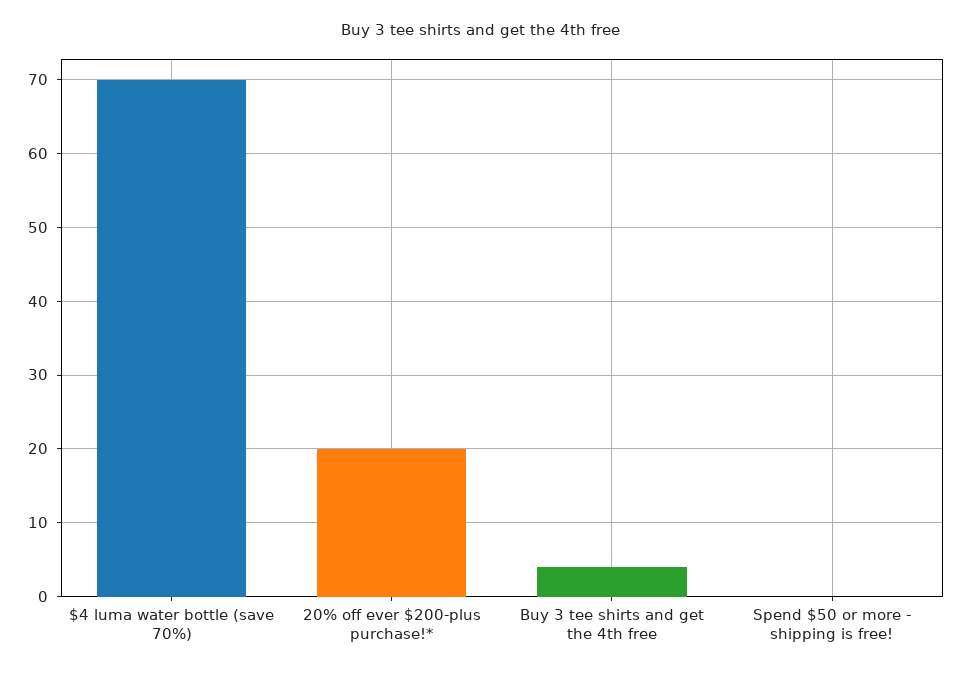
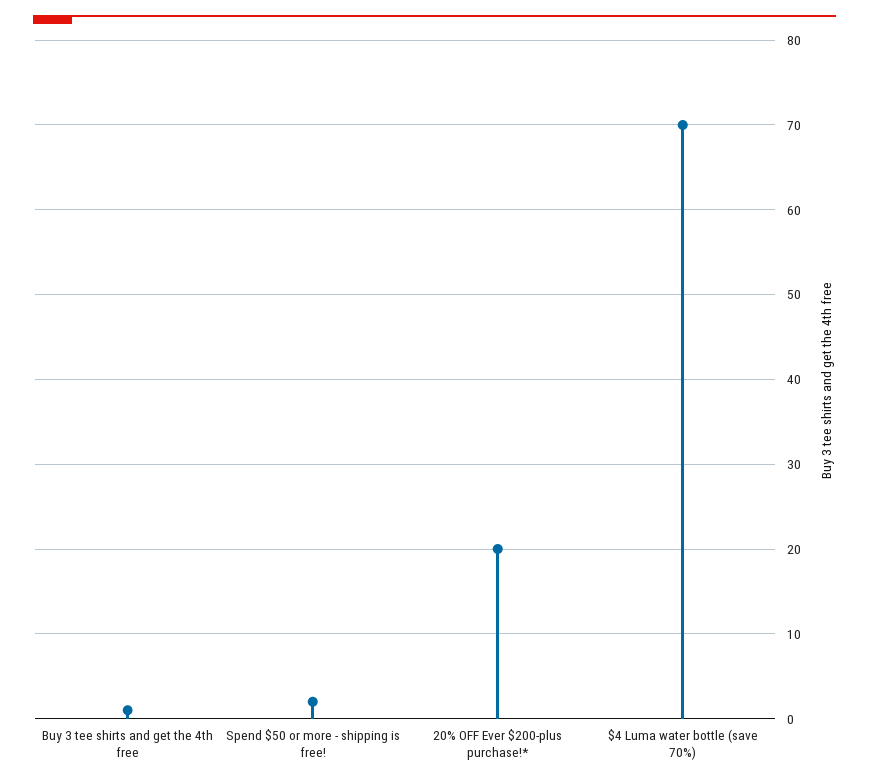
  {
    "$4 luma water bottle (save 70%)": 70,
    "20% off ever $200-plus purchase!*": 20,
-   "Buy 3 tee shirts and get the 4th free": 4,
+   "Buy 3 tee shirts and get the 4th free": 1,
-   "Spend $50 or more - shipping is free!": 0
+   "Spend $50 or more - shipping is free!": 2
  }

